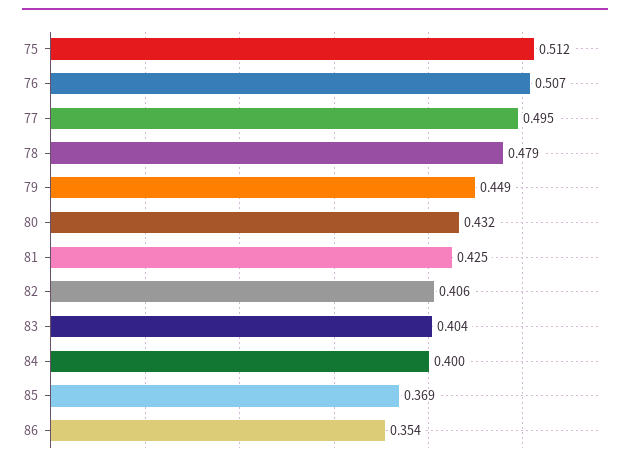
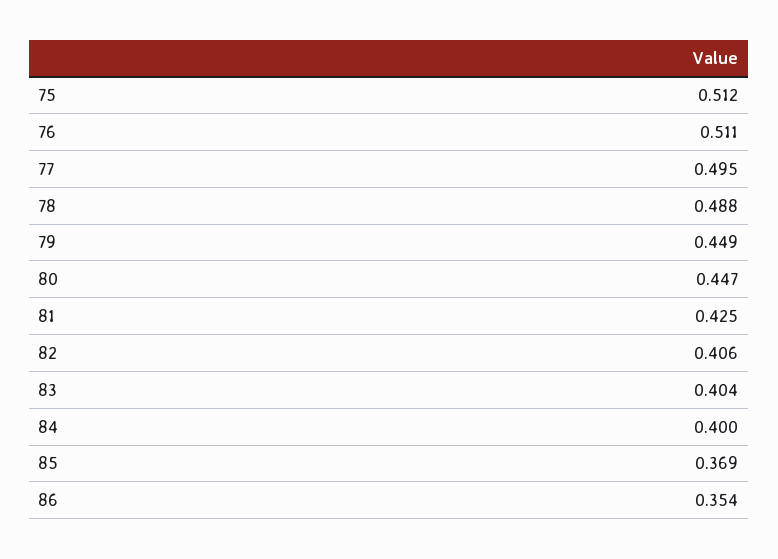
  {
    "75": 0.512,
-   "76": 0.507,
+   "76": 0.511,
    "77": 0.495,
-   "78": 0.479,
+   "78": 0.488,
    "79": 0.449,
-   "80": 0.432,
+   "80": 0.447,
    "81": 0.425,
    "82": 0.406,
    "83": 0.404,
    "84": 0.4,
    "85": 0.369,
    "86": 0.354
  }

